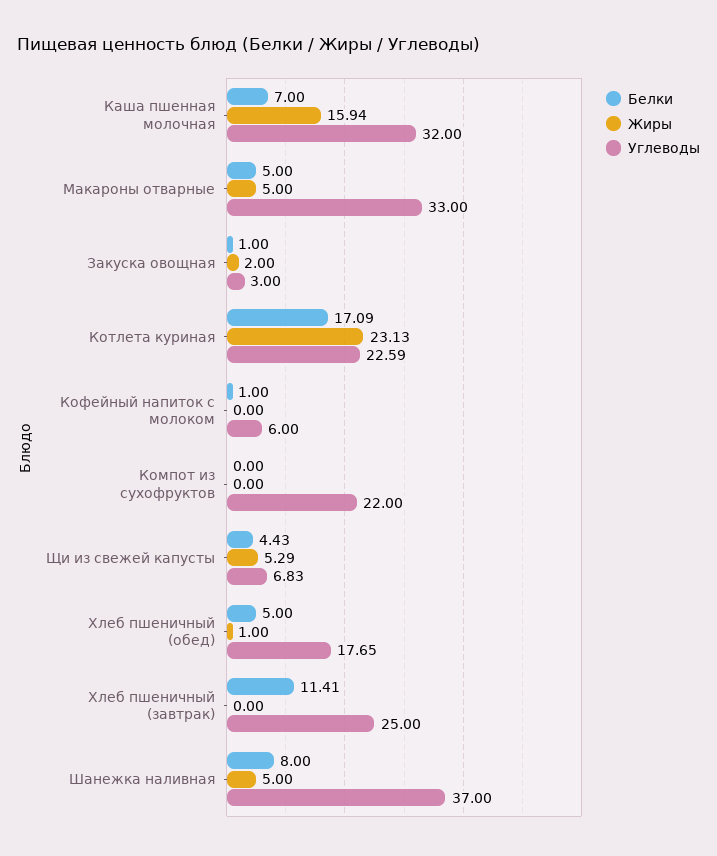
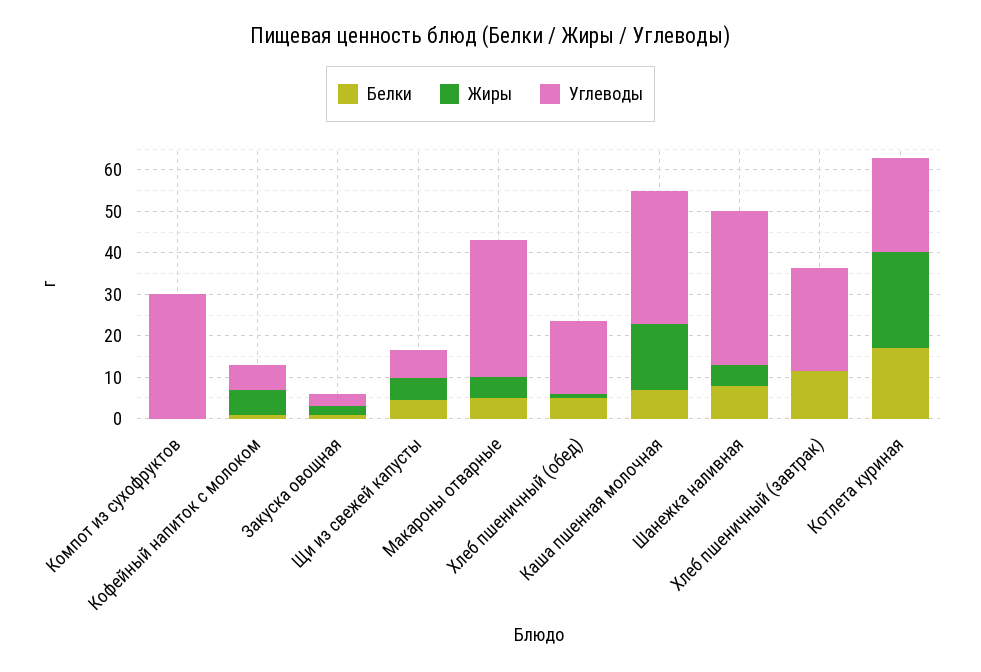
  {
    "Белки": {
      "Каша пшенная молочная": 7,
      "Макароны отварные": 5,
      "Закуска овощная": 1,
      "Котлета куриная": 17.09,
      "Кофейный напиток с молоком": 1,
      "Компот из сухофруктов": 0,
      "Щи из свежей капусты": 4.43,
      "Хлеб пшеничный (обед)": 5,
      "Хлеб пшеничный (завтрак)": 11.41,
      "Шанежка наливная": 8
    },
    "Жиры": {
      "Каша пшенная молочная": 15.94,
      "Макароны отварные": 5,
      "Закуска овощная": 2,
      "Котлета куриная": 23.13,
-     "Кофейный напиток с молоком": 0,
+     "Кофейный напиток с молоком": 6,
      "Компот из сухофруктов": 0,
      "Щи из свежей капусты": 5.29,
      "Хлеб пшеничный (обед)": 1,
      "Хлеб пшеничный (завтрак)": 0,
      "Шанежка наливная": 5
    },
    "Углеводы": {
      "Каша пшенная молочная": 32,
      "Макароны отварные": 33,
      "Закуска овощная": 3,
      "Котлета куриная": 22.59,
      "Кофейный напиток с молоком": 6,
-     "Компот из сухофруктов": 22,
+     "Компот из сухофруктов": 30,
      "Щи из свежей капусты": 6.83,
      "Хлеб пшеничный (обед)": 17.65,
      "Хлеб пшеничный (завтрак)": 25,
      "Шанежка наливная": 37
    }
  }

